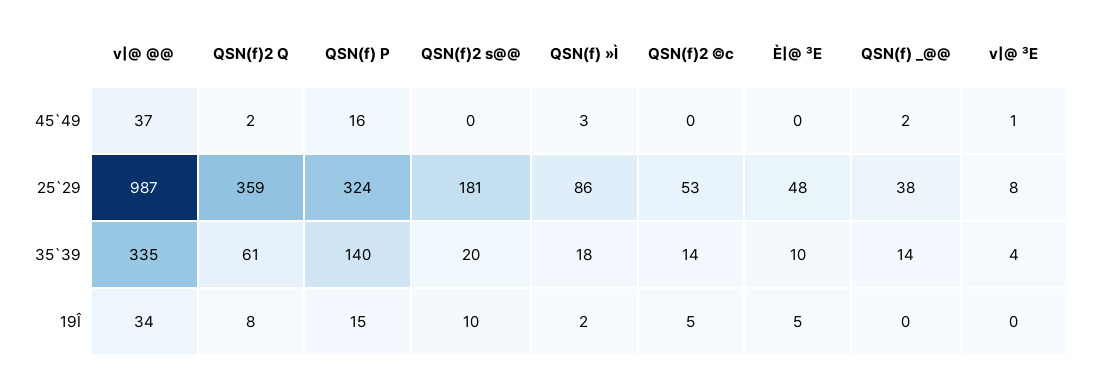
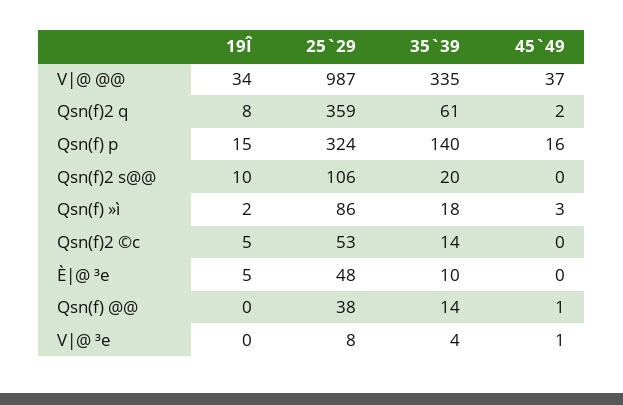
  {
    "v|@ @@": {
      "45`49": 37,
      "25`29": 987,
      "35`39": 335,
      "19Î": 34
    },
    "QSN(f)2 Q": {
      "45`49": 2,
      "25`29": 359,
      "35`39": 61,
      "19Î": 8
    },
    "QSN(f) P": {
      "45`49": 16,
      "25`29": 324,
      "35`39": 140,
      "19Î": 15
    },
    "QSN(f)2 s@@": {
      "45`49": 0,
-     "25`29": 181,
+     "25`29": 106,
      "35`39": 20,
      "19Î": 10
    },
    "QSN(f) »Ì": {
      "45`49": 3,
      "25`29": 86,
      "35`39": 18,
      "19Î": 2
    },
    "QSN(f)2 ©c": {
      "45`49": 0,
      "25`29": 53,
      "35`39": 14,
      "19Î": 5
    },
    "È|@ ³E": {
      "45`49": 0,
      "25`29": 48,
      "35`39": 10,
      "19Î": 5
    },
    "QSN(f) _@@": {
-     "45`49": 2,
+     "45`49": 1,
      "25`29": 38,
      "35`39": 14,
      "19Î": 0
    },
    "v|@ ³E": {
      "45`49": 1,
      "25`29": 8,
      "35`39": 4,
      "19Î": 0
    }
  }

